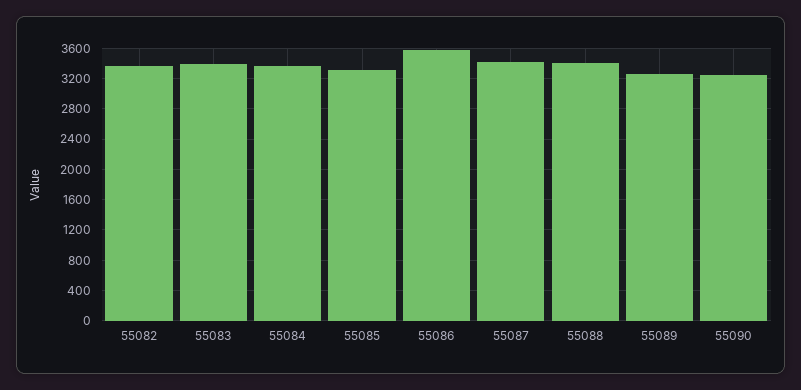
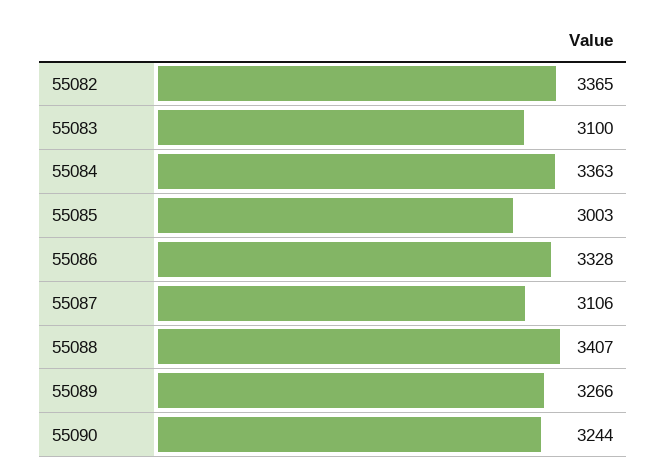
  {
    "55082": 3365,
-   "55083": 3400,
+   "55083": 3100,
    "55084": 3363,
-   "55085": 3300,
+   "55085": 3003,
-   "55086": 3600,
+   "55086": 3328,
-   "55087": 3400,
+   "55087": 3106,
    "55088": 3407,
    "55089": 3266,
    "55090": 3244
  }

